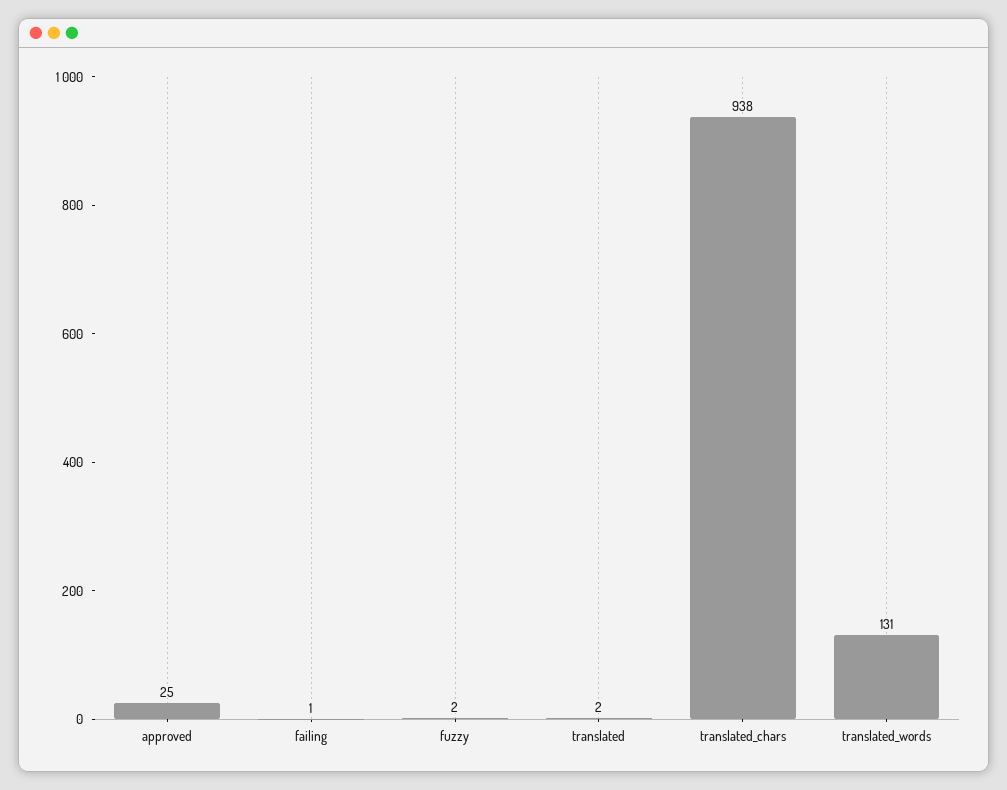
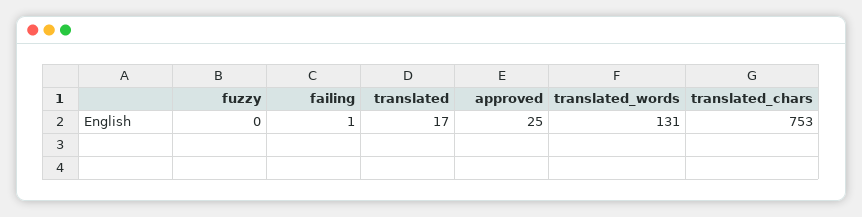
  {
    "approved": 25,
    "failing": 1,
-   "fuzzy": 2,
+   "fuzzy": 0,
-   "translated": 2,
+   "translated": 17,
-   "translated_chars": 938,
+   "translated_chars": 753,
    "translated_words": 131
  }

